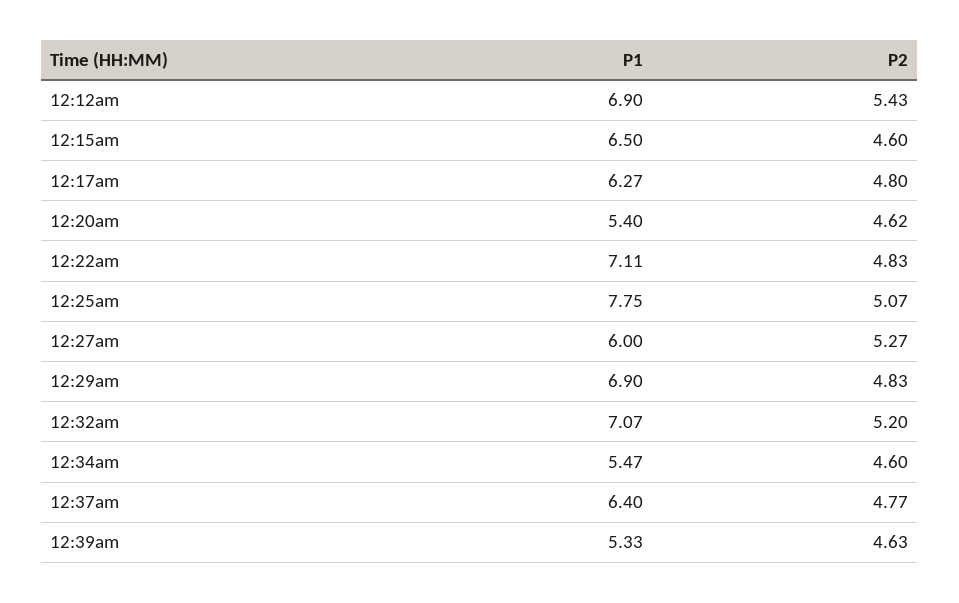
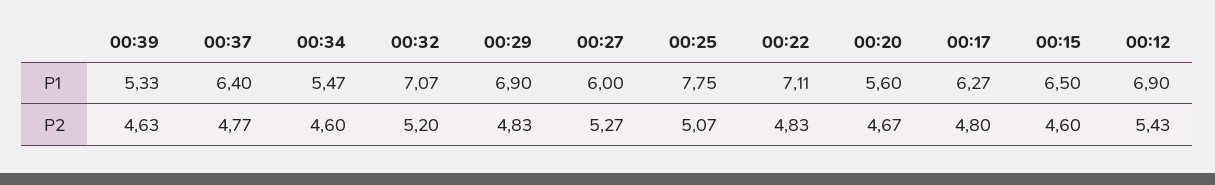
  {
    "P1": {
      "12:12am": 6.9,
      "12:15am": 6.5,
      "12:17am": 6.27,
-     "12:20am": 5.4,
+     "12:20am": 5.6,
      "12:22am": 7.11,
      "12:25am": 7.75,
      "12:27am": 6,
      "12:29am": 6.9,
      "12:32am": 7.07,
      "12:34am": 5.47,
      "12:37am": 6.4,
      "12:39am": 5.33
    },
    "P2": {
      "12:12am": 5.43,
      "12:15am": 4.6,
      "12:17am": 4.8,
-     "12:20am": 4.62,
+     "12:20am": 4.67,
      "12:22am": 4.83,
      "12:25am": 5.07,
      "12:27am": 5.27,
      "12:29am": 4.83,
      "12:32am": 5.2,
      "12:34am": 4.6,
      "12:37am": 4.77,
      "12:39am": 4.63
    }
  }

